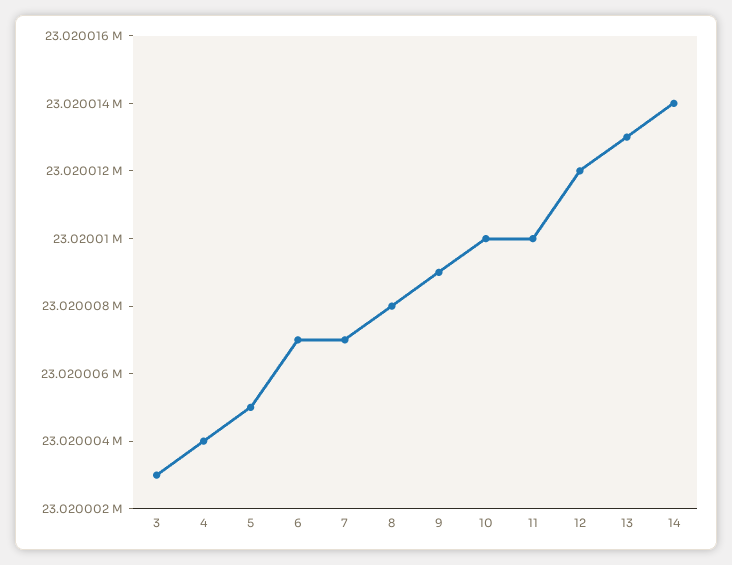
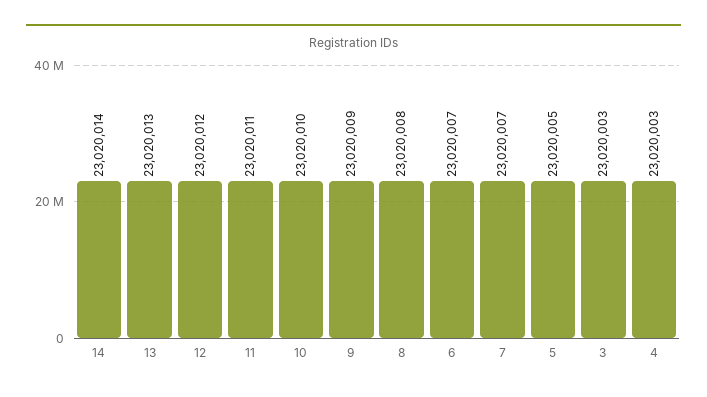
  {
    "3": 23020003,
-   "4": 23020004,
+   "4": 23020003,
    "5": 23020005,
    "6": 23020007,
    "7": 23020007,
    "8": 23020008,
    "9": 23020009,
    "10": 23020010,
-   "11": 23020010,
+   "11": 23020011,
    "12": 23020012,
    "13": 23020013,
    "14": 23020014
  }

